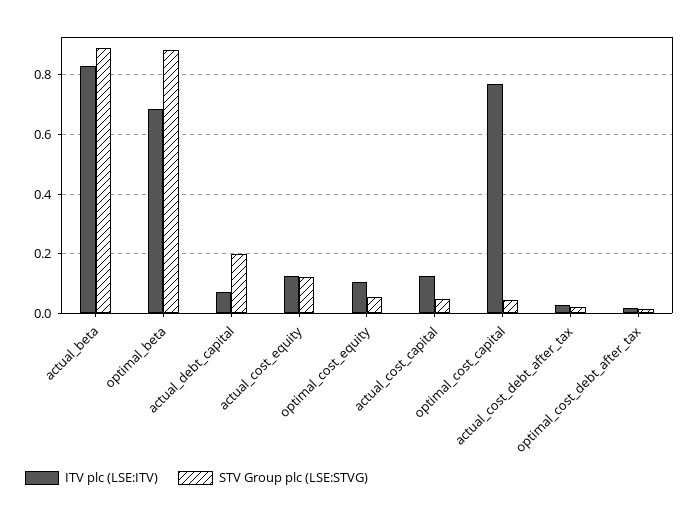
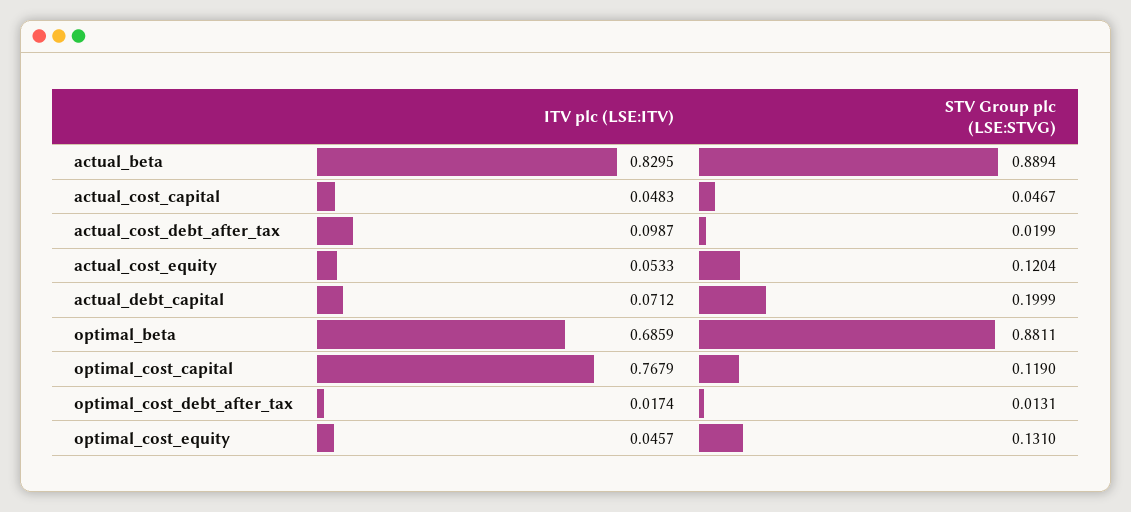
  {
    "ITV plc (LSE:ITV)": {
      "actual_beta": 0.8295,
      "optimal_beta": 0.6859,
      "actual_debt_capital": 0.0712,
-     "actual_cost_equity": 0.125,
+     "actual_cost_equity": 0.0533,
-     "optimal_cost_equity": 0.1,
+     "optimal_cost_equity": 0.0457,
-     "actual_cost_capital": 0.125,
+     "actual_cost_capital": 0.0483,
      "optimal_cost_capital": 0.7679,
-     "actual_cost_debt_after_tax": 0.025,
+     "actual_cost_debt_after_tax": 0.0987,
      "optimal_cost_debt_after_tax": 0.0174
    },
    "STV Group plc (LSE:STVG)": {
      "actual_beta": 0.8894,
      "optimal_beta": 0.8811,
      "actual_debt_capital": 0.1999,
      "actual_cost_equity": 0.1204,
-     "optimal_cost_equity": 0.05,
+     "optimal_cost_equity": 0.131,
      "actual_cost_capital": 0.0467,
-     "optimal_cost_capital": 0.05,
+     "optimal_cost_capital": 0.119,
      "actual_cost_debt_after_tax": 0.0199,
      "optimal_cost_debt_after_tax": 0.0131
    }
  }

